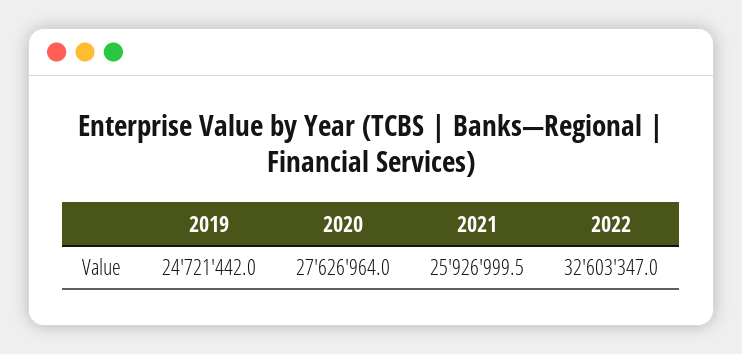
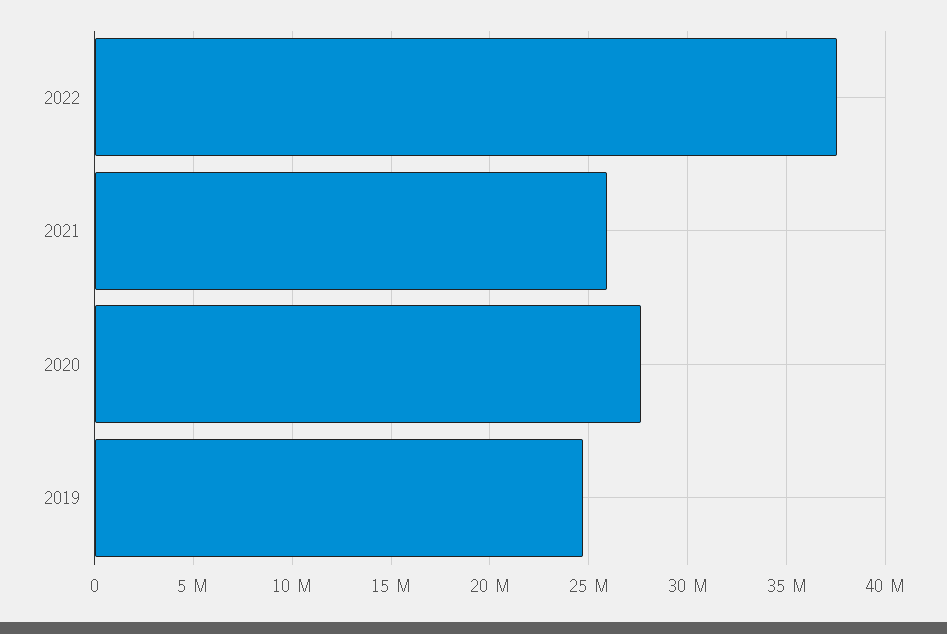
  {
    "2019": 24721442,
    "2020": 27626964,
    "2021": 25926999.5,
-   "2022": 32603347
+   "2022": 37500000
  }

